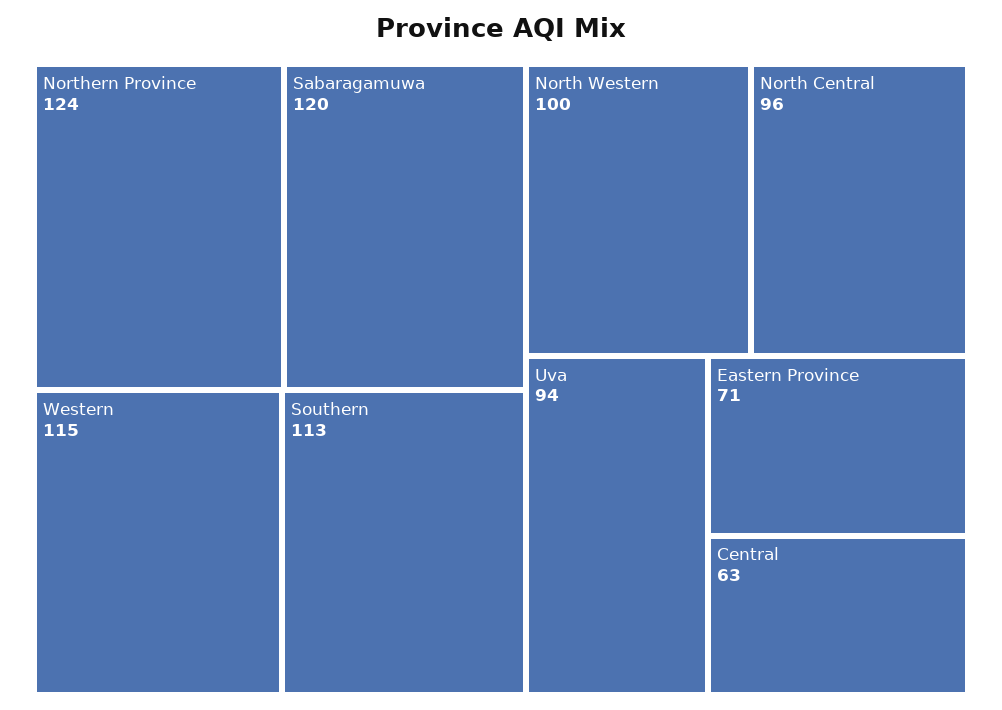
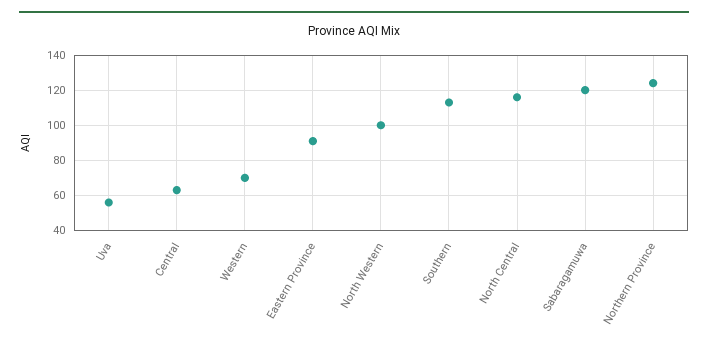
  {
    "Northern Province": 124,
    "Sabaragamuwa": 120,
-   "Western": 115,
+   "Western": 70,
    "Southern": 113,
    "North Western": 100,
-   "North Central": 96,
+   "North Central": 115,
-   "Uva": 94,
+   "Uva": 55,
-   "Eastern Province": 71,
+   "Eastern Province": 90,
    "Central": 63
  }

